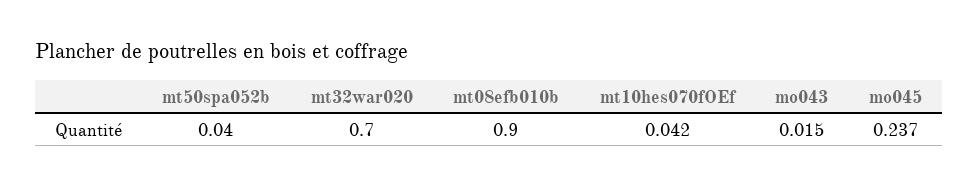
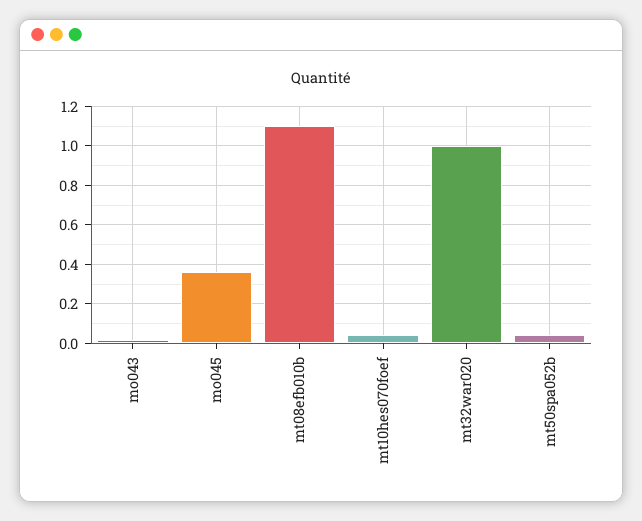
  {
    "mt50spa052b": 0.04,
-   "mt32war020": 0.7,
+   "mt32war020": 1,
-   "mt08efb010b": 0.9,
+   "mt08efb010b": 1.1,
    "mt10hes070fOEf": 0.042,
    "mo043": 0.015,
-   "mo045": 0.237
+   "mo045": 0.35
  }

